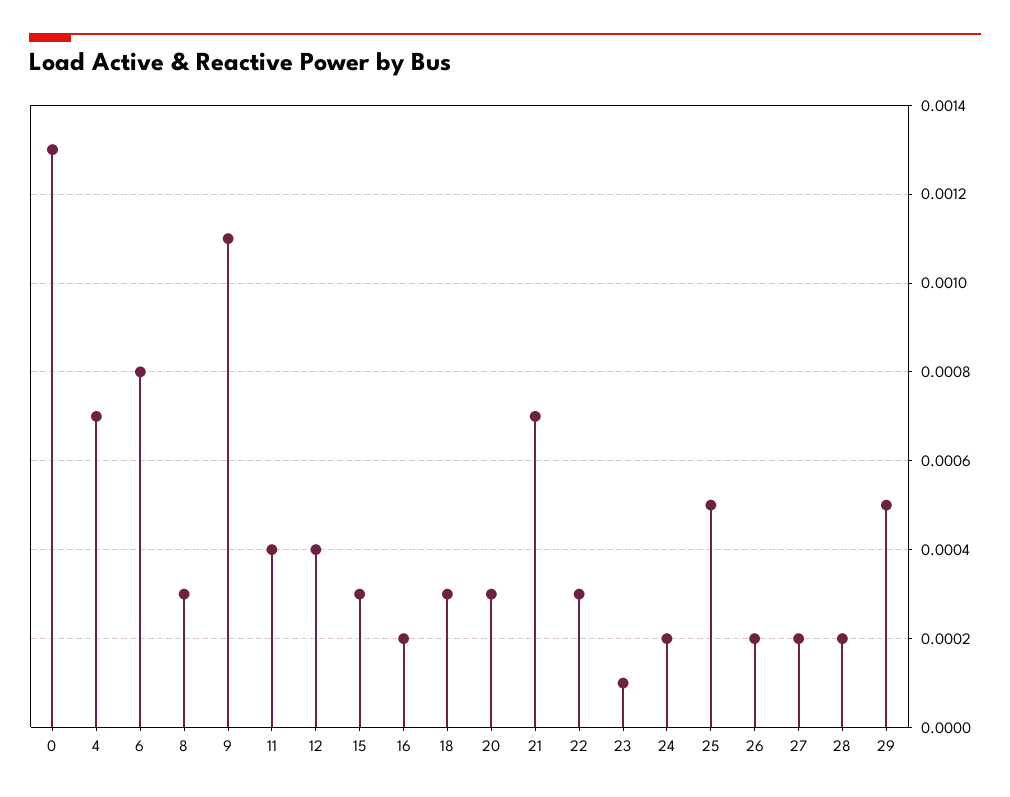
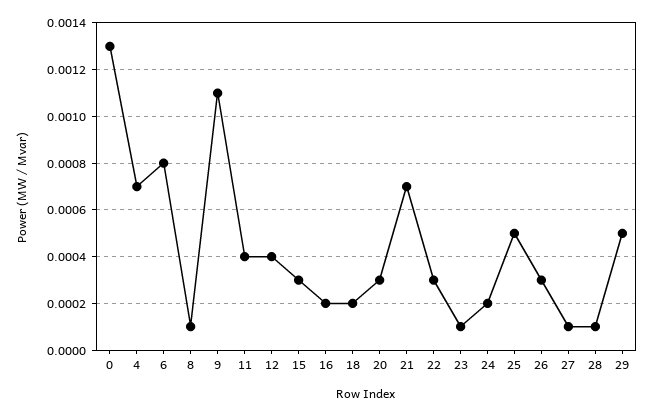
  {
    "0": 0.0013,
    "4": 0.0007,
    "6": 0.0008,
-   "8": 0.0003,
+   "8": 0.0001,
    "9": 0.0011,
    "11": 0.0004,
    "12": 0.0004,
    "15": 0.0003,
    "16": 0.0002,
-   "18": 0.0003,
+   "18": 0.0002,
    "20": 0.0003,
    "21": 0.0007,
    "22": 0.0003,
    "23": 0.0001,
    "24": 0.0002,
    "25": 0.0005,
-   "26": 0.0002,
+   "26": 0.0003,
-   "27": 0.0002,
+   "27": 0.0001,
-   "28": 0.0002,
+   "28": 0.0001,
    "29": 0.0005
  }

